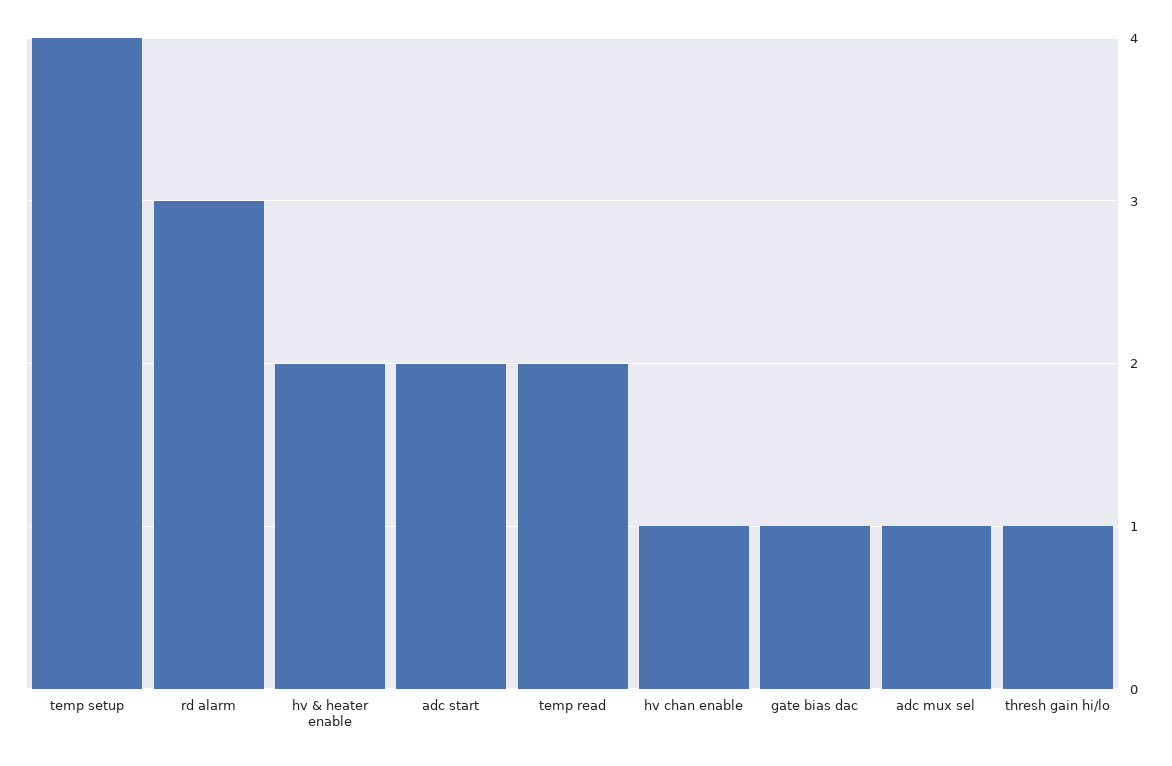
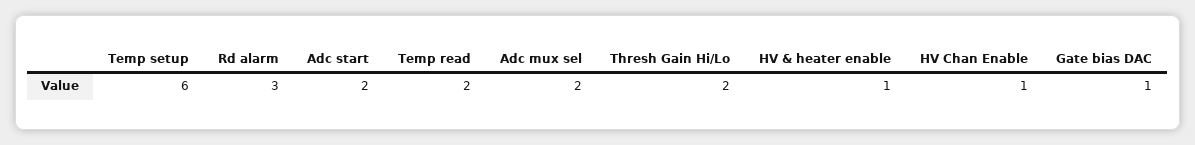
  {
-   "temp setup": 4,
+   "temp setup": 6,
    "rd alarm": 3,
-   "hv & heater enable": 2,
+   "hv & heater enable": 1,
    "adc start": 2,
    "temp read": 2,
    "hv chan enable": 1,
    "gate bias dac": 1,
-   "adc mux sel": 1,
+   "adc mux sel": 2,
-   "thresh gain hi/lo": 1
+   "thresh gain hi/lo": 2
  }

